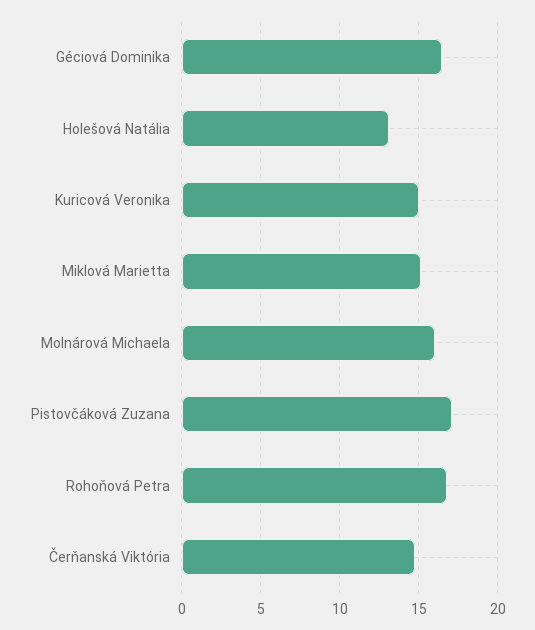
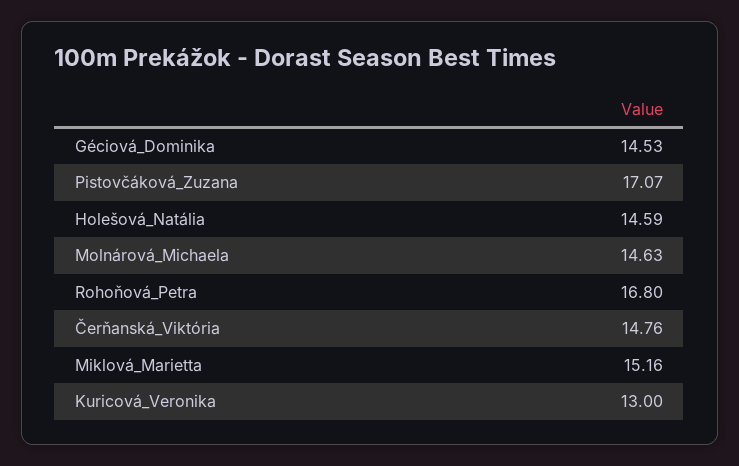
  {
-   "Géciová Dominika": 16.5,
+   "Géciová Dominika": 14.53,
-   "Holešová Natália": 13,
+   "Holešová Natália": 14.59,
-   "Kuricová Veronika": 15,
+   "Kuricová Veronika": 13,
    "Miklová Marietta": 15.16,
-   "Molnárová Michaela": 16,
+   "Molnárová Michaela": 14.63,
    "Pistovčáková Zuzana": 17.07,
    "Rohoňová Petra": 16.8,
    "Čerňanská Viktória": 14.76
  }

